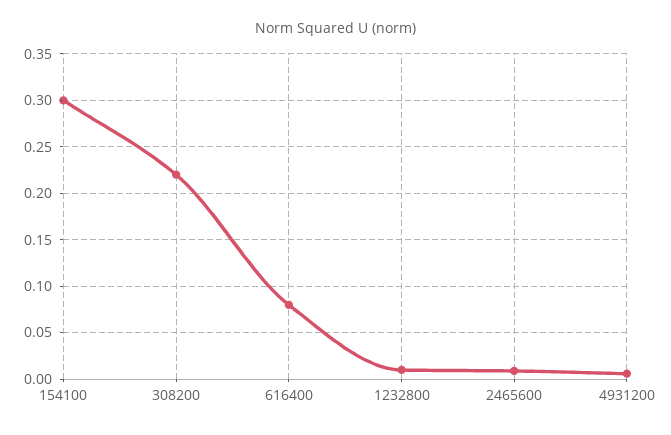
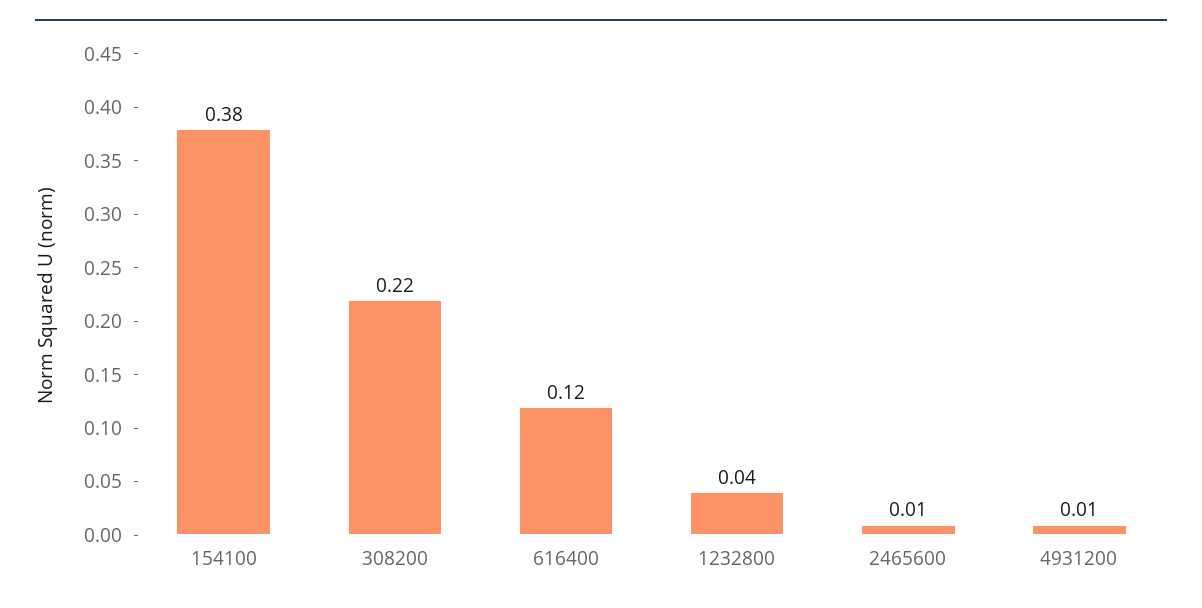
  {
-   "154100": 0.3,
+   "154100": 0.38,
    "308200": 0.22,
-   "616400": 0.08,
+   "616400": 0.12,
-   "1232800": 0.01,
+   "1232800": 0.04,
    "2465600": 0.01,
    "4931200": 0.01
  }

